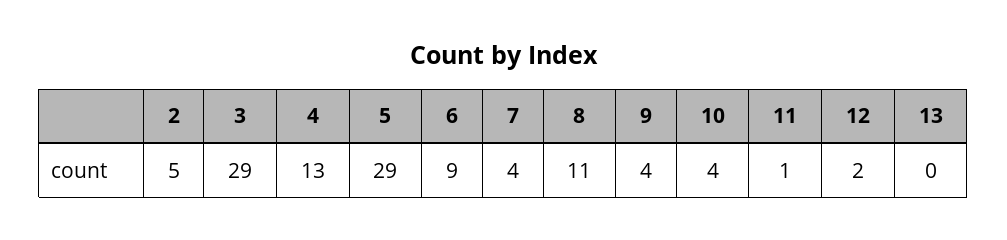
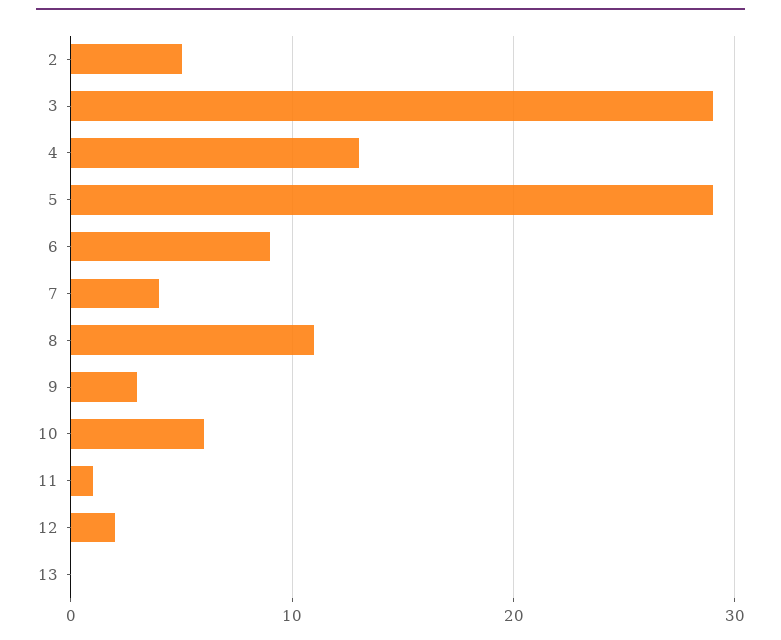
  {
    "2": 5,
    "3": 29,
    "4": 13,
    "5": 29,
    "6": 9,
    "7": 4,
    "8": 11,
-   "9": 4,
+   "9": 3,
-   "10": 4,
+   "10": 6,
    "11": 1,
    "12": 2,
    "13": 0
  }

